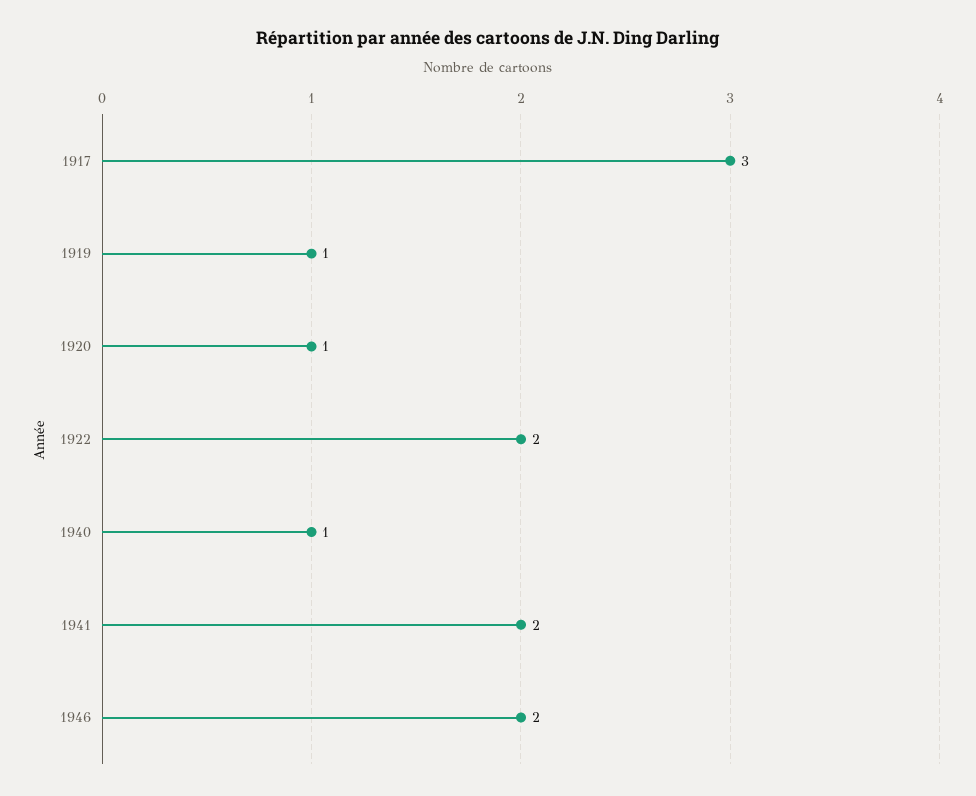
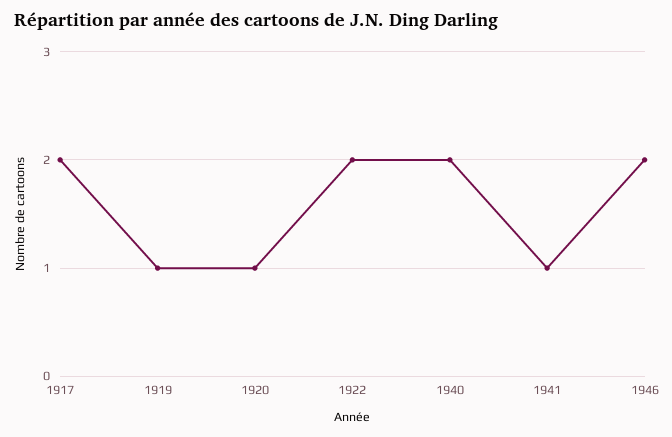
  {
-   "1917": 3,
+   "1917": 2,
    "1919": 1,
    "1920": 1,
    "1922": 2,
-   "1940": 1,
+   "1940": 2,
-   "1941": 2,
+   "1941": 1,
    "1946": 2
  }

